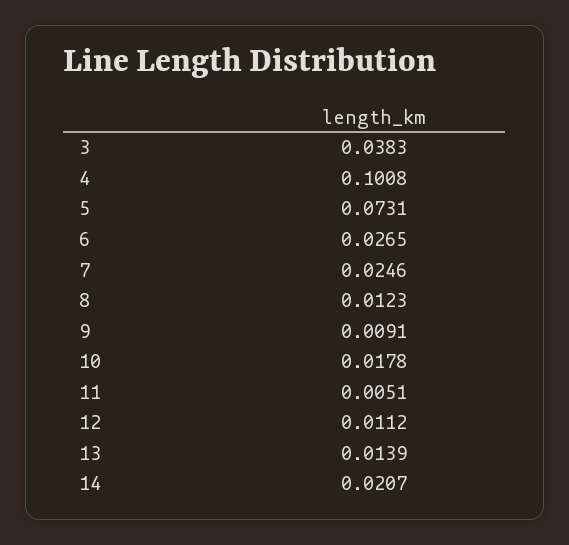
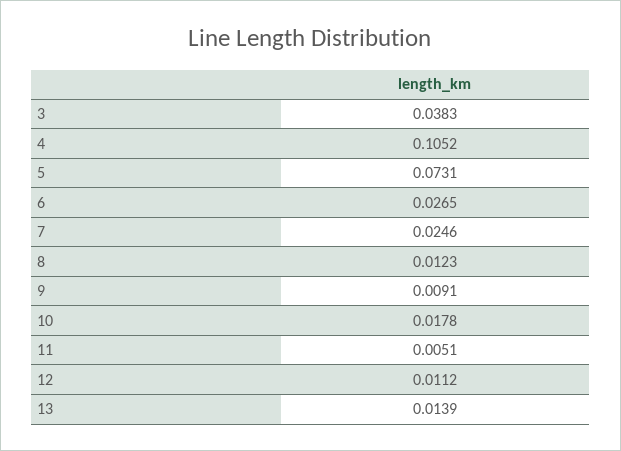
  {
    "3": 0.0383,
-   "4": 0.1008,
+   "4": 0.1052,
    "5": 0.0731,
    "6": 0.0265,
    "7": 0.0246,
    "8": 0.0123,
    "9": 0.0091,
    "10": 0.0178,
    "11": 0.0051,
    "12": 0.0112,
-   "13": 0.0139,
+   "13": 0.0139
-   "14": 0.0207
  }

